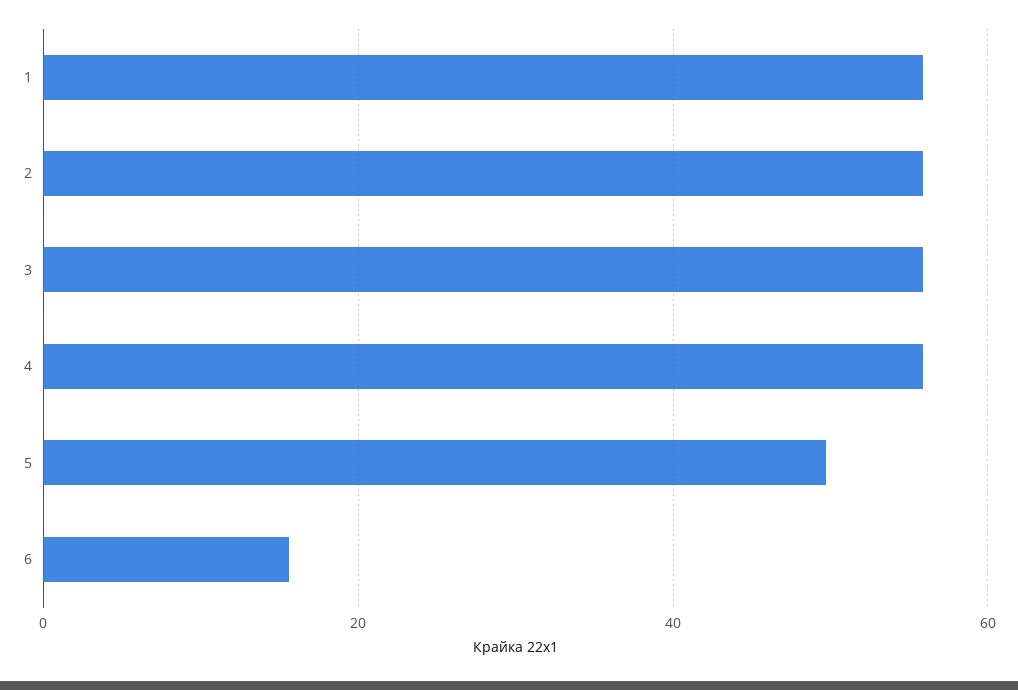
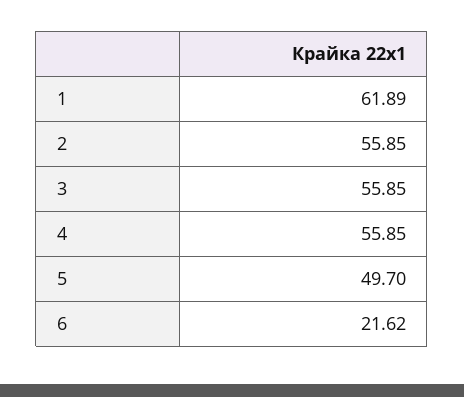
  {
-   "1": 56,
+   "1": 61.89,
    "2": 55.85,
    "3": 55.85,
    "4": 55.85,
    "5": 49.7,
-   "6": 16
+   "6": 21.62
  }

